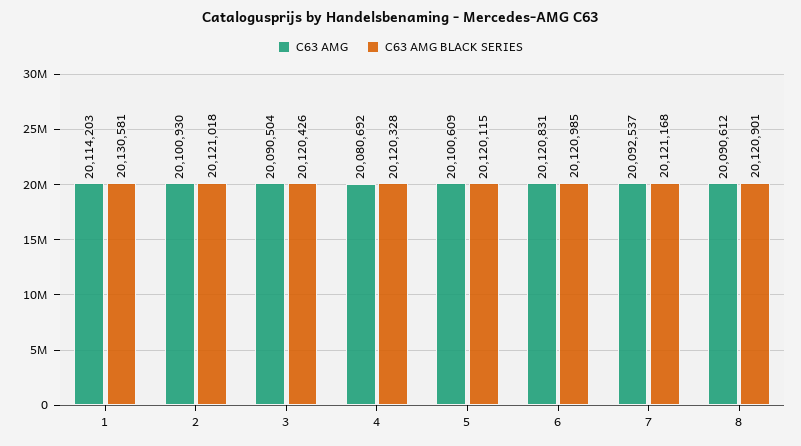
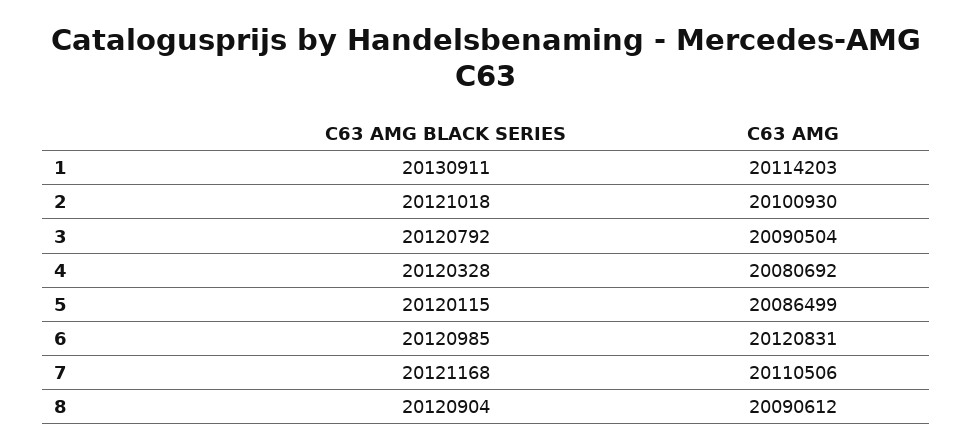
  {
    "C63 AMG": {
      "1": 20114203,
      "2": 20100930,
      "3": 20090504,
      "4": 20080692,
-     "5": 20100609,
+     "5": 20086499,
      "6": 20120831,
-     "7": 20092537,
+     "7": 20110506,
      "8": 20090612
    },
    "C63 AMG BLACK SERIES": {
-     "1": 20130581,
+     "1": 20130911,
      "2": 20121018,
-     "3": 20120426,
+     "3": 20120792,
      "4": 20120328,
      "5": 20120115,
      "6": 20120985,
      "7": 20121168,
-     "8": 20120901
+     "8": 20120904
    }
  }

